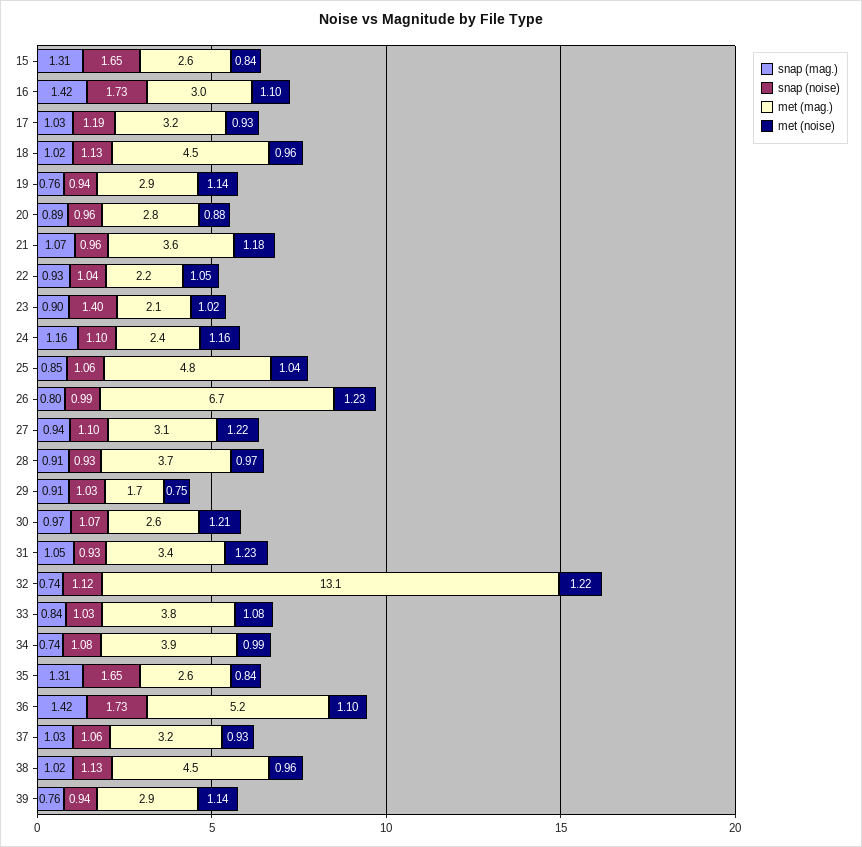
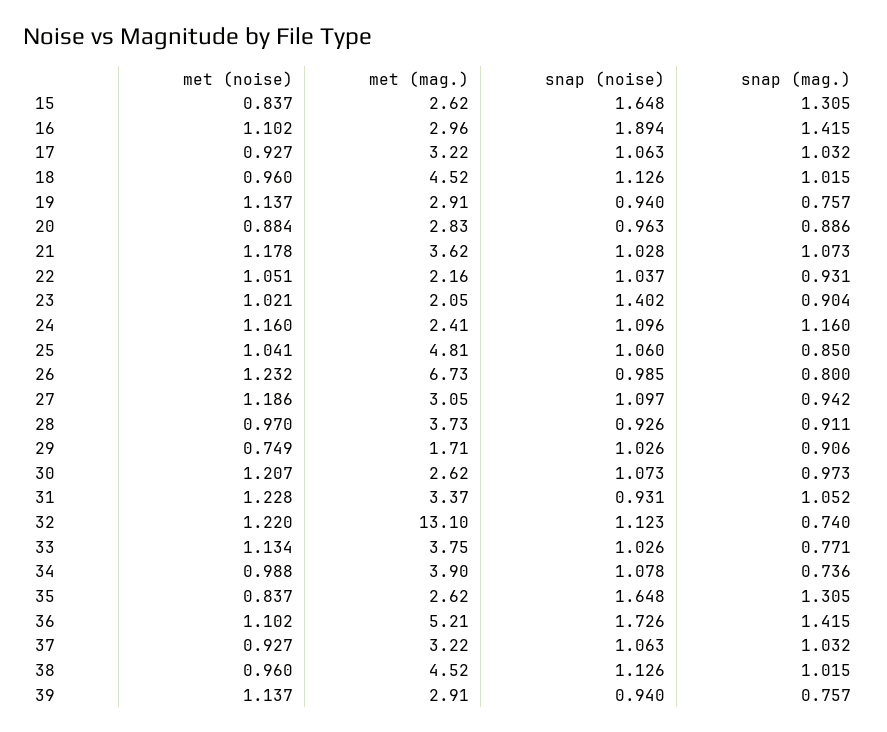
  {
    "snap (mag.)": {
      "15": 1.305,
      "16": 1.415,
      "17": 1.032,
      "18": 1.015,
      "19": 0.757,
      "20": 0.886,
      "21": 1.073,
      "22": 0.931,
      "23": 0.904,
      "24": 1.16,
      "25": 0.85,
      "26": 0.8,
      "27": 0.942,
      "28": 0.911,
      "29": 0.906,
      "30": 0.973,
      "31": 1.052,
      "32": 0.74,
-     "33": 0.84,
+     "33": 0.771,
      "34": 0.736,
      "35": 1.305,
      "36": 1.415,
      "37": 1.032,
      "38": 1.015,
      "39": 0.757
    },
    "snap (noise)": {
      "15": 1.648,
-     "16": 1.73,
+     "16": 1.894,
-     "17": 1.19,
+     "17": 1.063,
      "18": 1.126,
      "19": 0.94,
      "20": 0.963,
-     "21": 0.96,
+     "21": 1.028,
      "22": 1.037,
      "23": 1.402,
      "24": 1.096,
      "25": 1.06,
      "26": 0.985,
      "27": 1.097,
      "28": 0.926,
      "29": 1.026,
      "30": 1.073,
      "31": 0.931,
      "32": 1.123,
      "33": 1.026,
      "34": 1.078,
      "35": 1.648,
      "36": 1.726,
      "37": 1.063,
      "38": 1.126,
      "39": 0.94
    },
    "met (mag.)": {
      "15": 2.62,
      "16": 2.96,
      "17": 3.22,
      "18": 4.52,
      "19": 2.91,
      "20": 2.83,
      "21": 3.62,
      "22": 2.16,
      "23": 2.05,
      "24": 2.41,
      "25": 4.81,
      "26": 6.73,
      "27": 3.05,
      "28": 3.73,
      "29": 1.71,
      "30": 2.62,
      "31": 3.37,
      "32": 13.1,
      "33": 3.75,
      "34": 3.9,
      "35": 2.62,
      "36": 5.21,
      "37": 3.22,
      "38": 4.52,
      "39": 2.91
    },
    "met (noise)": {
      "15": 0.837,
      "16": 1.102,
      "17": 0.927,
      "18": 0.96,
      "19": 1.137,
      "20": 0.884,
      "21": 1.178,
      "22": 1.051,
      "23": 1.021,
      "24": 1.16,
      "25": 1.041,
      "26": 1.232,
-     "27": 1.22,
+     "27": 1.186,
      "28": 0.97,
      "29": 0.749,
      "30": 1.207,
      "31": 1.228,
      "32": 1.22,
-     "33": 1.08,
+     "33": 1.134,
      "34": 0.988,
      "35": 0.837,
      "36": 1.102,
      "37": 0.927,
      "38": 0.96,
      "39": 1.137
    }
  }

